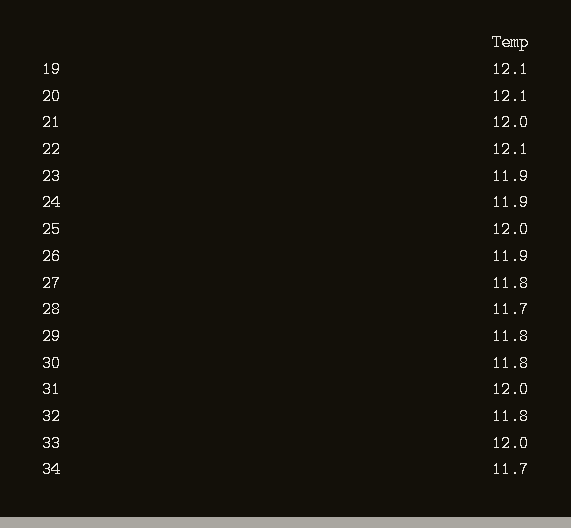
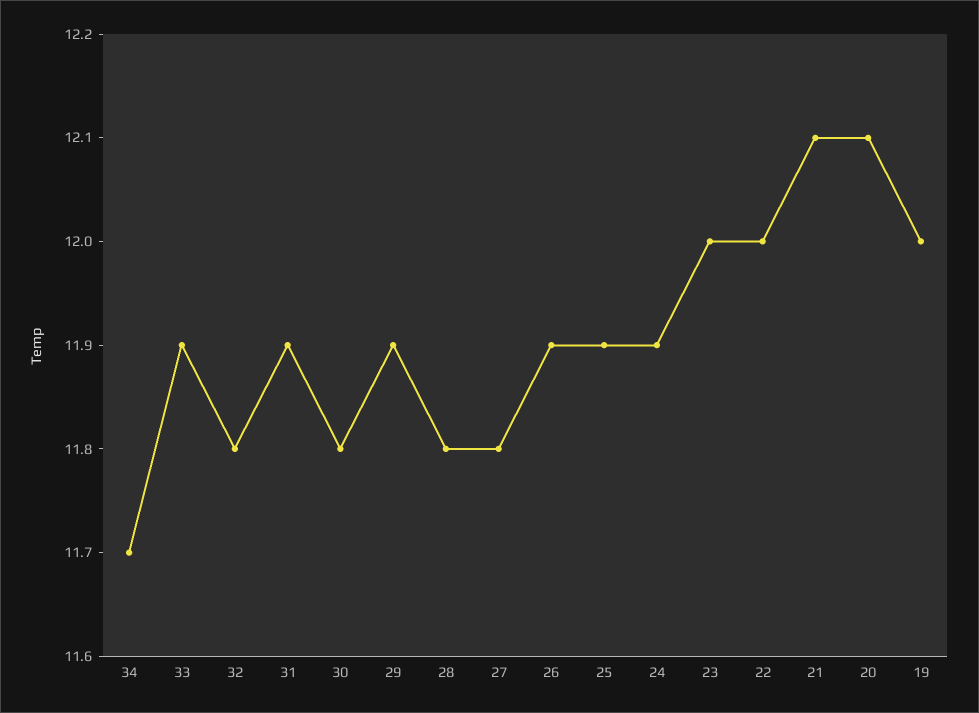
  {
-   "19": 12.1,
+   "19": 12,
    "20": 12.1,
-   "21": 12,
+   "21": 12.1,
-   "22": 12.1,
+   "22": 12,
-   "23": 11.9,
+   "23": 12,
    "24": 11.9,
-   "25": 12,
+   "25": 11.9,
    "26": 11.9,
    "27": 11.8,
-   "28": 11.7,
+   "28": 11.8,
-   "29": 11.8,
+   "29": 11.9,
    "30": 11.8,
-   "31": 12,
+   "31": 11.9,
    "32": 11.8,
-   "33": 12,
+   "33": 11.9,
    "34": 11.7
  }

